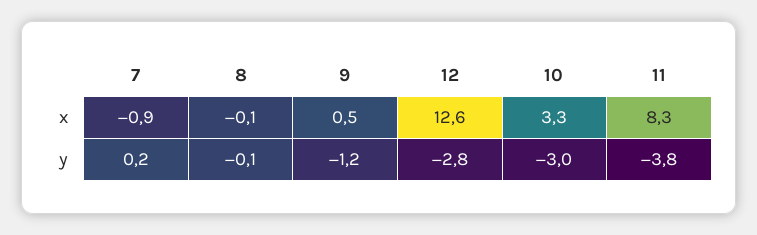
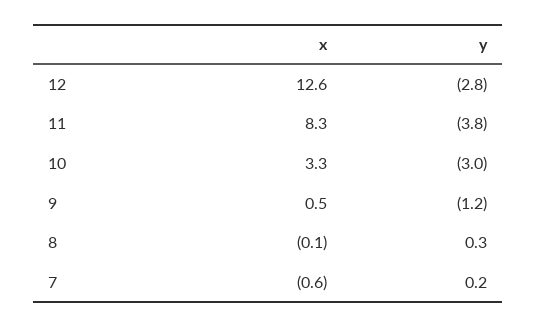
  {
    "7": {
-     "x": -0.9,
+     "x": -0.6,
      "y": 0.2
    },
    "8": {
      "x": -0.1,
-     "y": -0.1
+     "y": 0.3
    },
    "9": {
      "x": 0.5,
      "y": -1.2
    },
    "12": {
      "x": 12.6,
      "y": -2.8
    },
    "10": {
      "x": 3.3,
      "y": -3
    },
    "11": {
      "x": 8.3,
      "y": -3.8
    }
  }

